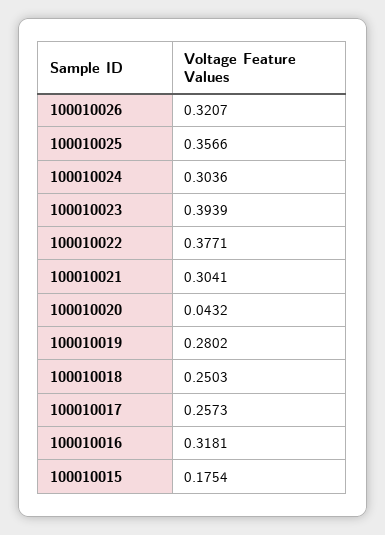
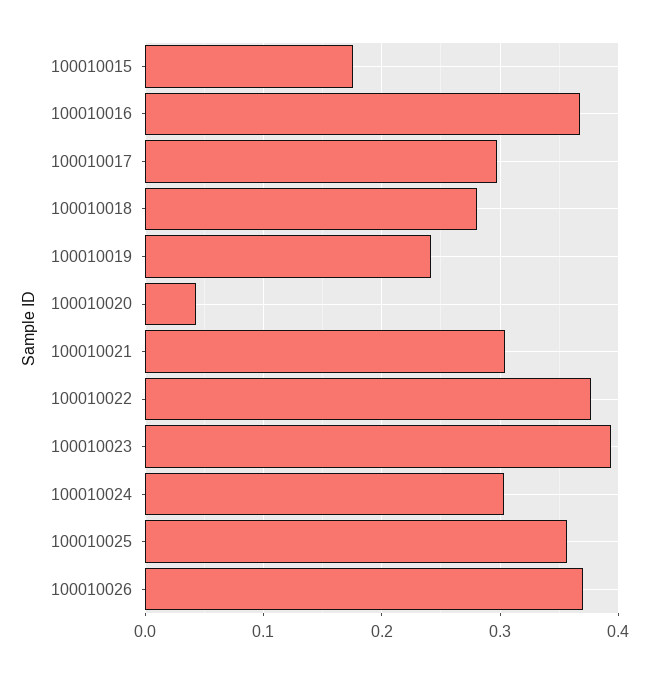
  {
-   "100010026": 0.3207,
+   "100010026": 0.37,
    "100010025": 0.3566,
    "100010024": 0.3036,
    "100010023": 0.3939,
    "100010022": 0.3771,
    "100010021": 0.3041,
    "100010020": 0.0432,
-   "100010019": 0.2802,
+   "100010019": 0.24,
-   "100010018": 0.2503,
+   "100010018": 0.28,
-   "100010017": 0.2573,
+   "100010017": 0.3,
-   "100010016": 0.3181,
+   "100010016": 0.37,
    "100010015": 0.1754
  }

